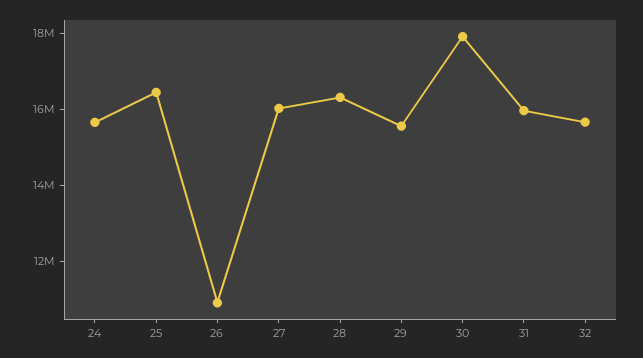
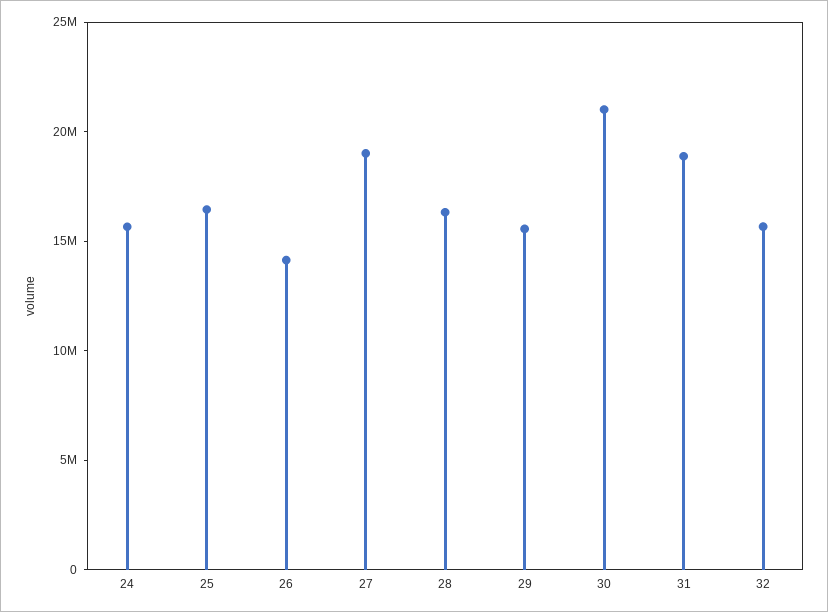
  {
    "24": 15500000,
    "25": 16500000,
-   "26": 11000000,
+   "26": 14000000,
-   "27": 16000000,
+   "27": 19000000,
    "28": 16500000,
    "29": 15500000,
-   "30": 18000000,
+   "30": 21000000,
-   "31": 16000000,
+   "31": 19000000,
    "32": 15500000
  }

